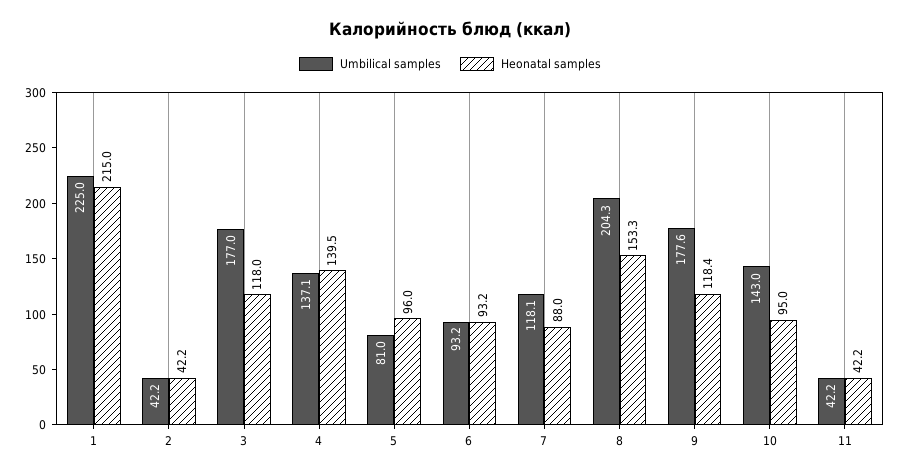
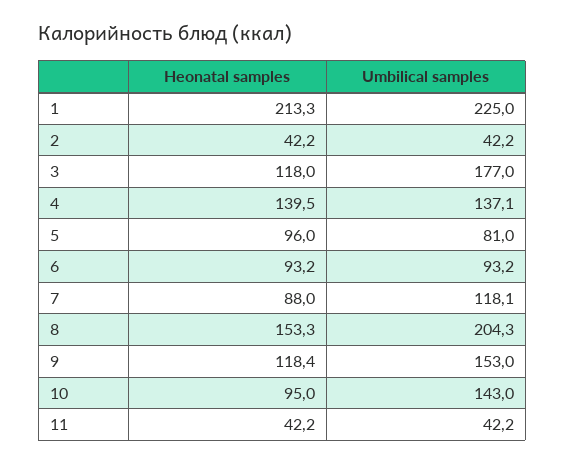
  {
    "Umbilical samples": {
      "1": 225,
      "2": 42.2,
      "3": 177,
      "4": 137.1,
      "5": 81,
      "6": 93.2,
      "7": 118.1,
      "8": 204.3,
-     "9": 177.6,
+     "9": 153,
      "10": 143,
      "11": 42.2
    },
    "Нeonatal samples": {
-     "1": 215,
+     "1": 213.3,
      "2": 42.2,
      "3": 118,
      "4": 139.5,
      "5": 96,
      "6": 93.2,
      "7": 88,
      "8": 153.3,
      "9": 118.4,
      "10": 95,
      "11": 42.2
    }
  }

